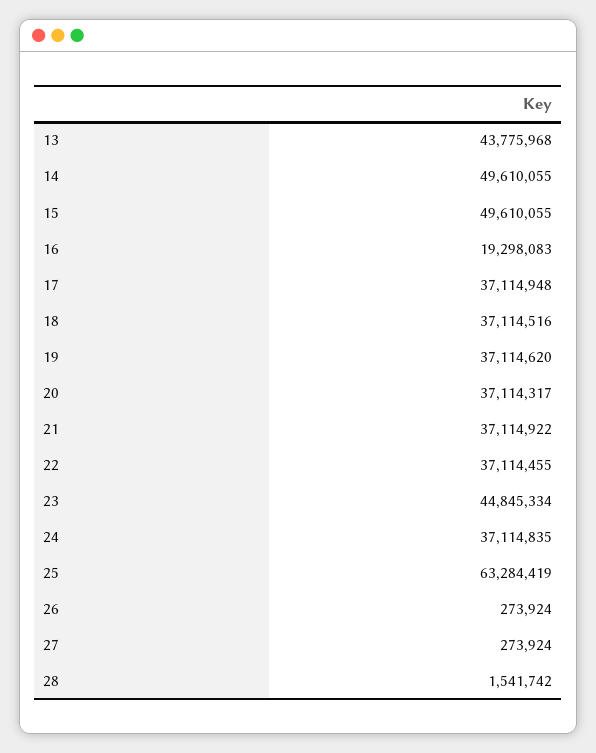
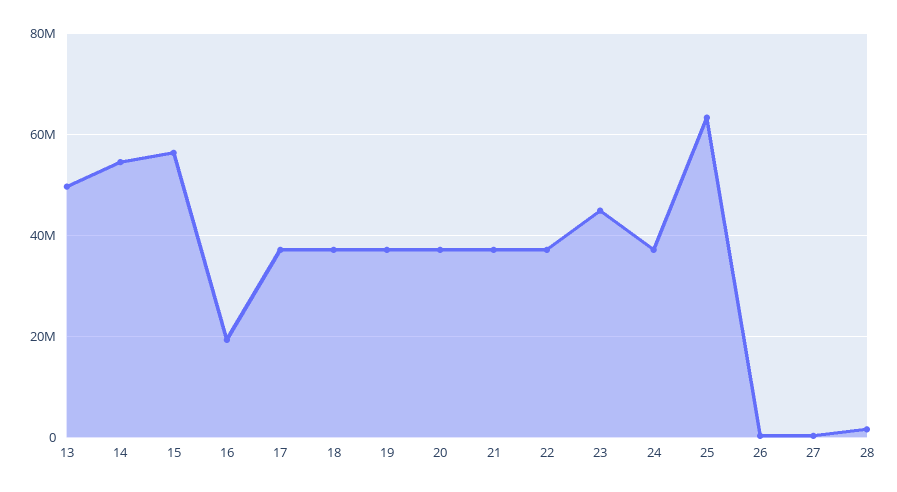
  {
-   "13": 43775968,
+   "13": 50000000,
-   "14": 49610055,
+   "14": 54000000,
-   "15": 49610055,
+   "15": 56000000,
    "16": 19298083,
    "17": 37114948,
    "18": 37114516,
    "19": 37114620,
    "20": 37114317,
    "21": 37114922,
    "22": 37114455,
    "23": 44845334,
    "24": 37114835,
    "25": 63284419,
    "26": 273924,
    "27": 273924,
    "28": 1541742
  }

